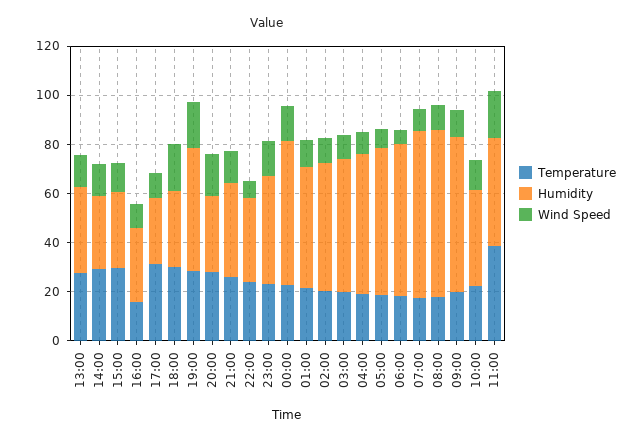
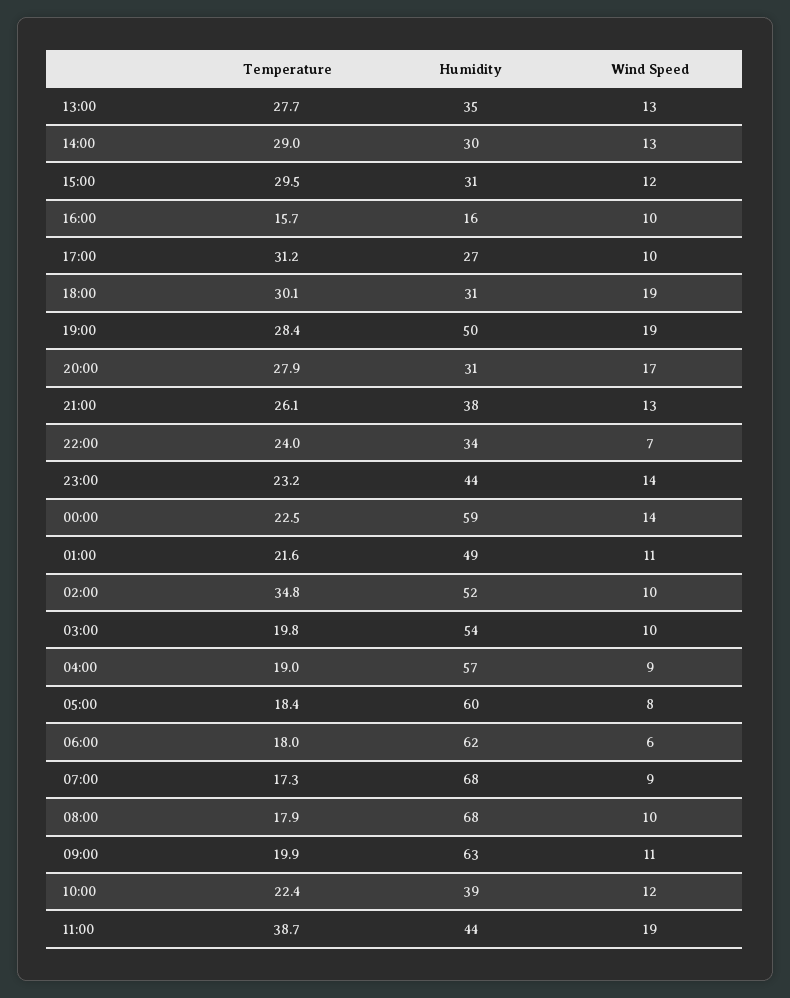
  {
    "Temperature": {
      "13:00": 27.7,
      "14:00": 29,
      "15:00": 29.5,
      "16:00": 15.7,
      "17:00": 31.2,
      "18:00": 30.1,
      "19:00": 28.4,
      "20:00": 27.9,
      "21:00": 26.1,
      "22:00": 24,
      "23:00": 23.2,
      "00:00": 22.5,
      "01:00": 21.6,
-     "02:00": 20,
+     "02:00": 34.8,
      "03:00": 19.8,
      "04:00": 19,
      "05:00": 18.4,
      "06:00": 18,
      "07:00": 17.3,
      "08:00": 17.9,
      "09:00": 19.9,
      "10:00": 22.4,
      "11:00": 38.7
    },
    "Humidity": {
      "13:00": 35,
      "14:00": 30,
      "15:00": 31,
-     "16:00": 30,
+     "16:00": 16,
      "17:00": 27,
      "18:00": 31,
      "19:00": 50,
      "20:00": 31,
      "21:00": 38,
      "22:00": 34,
      "23:00": 44,
      "00:00": 59,
      "01:00": 49,
      "02:00": 52,
      "03:00": 54,
      "04:00": 57,
      "05:00": 60,
      "06:00": 62,
      "07:00": 68,
      "08:00": 68,
      "09:00": 63,
      "10:00": 39,
      "11:00": 44
    },
    "Wind Speed": {
      "13:00": 13,
      "14:00": 13,
      "15:00": 12,
      "16:00": 10,
      "17:00": 10,
      "18:00": 19,
      "19:00": 19,
      "20:00": 17,
      "21:00": 13,
      "22:00": 7,
      "23:00": 14,
      "00:00": 14,
      "01:00": 11,
      "02:00": 10,
      "03:00": 10,
      "04:00": 9,
      "05:00": 8,
      "06:00": 6,
      "07:00": 9,
      "08:00": 10,
      "09:00": 11,
      "10:00": 12,
      "11:00": 19
    }
  }

